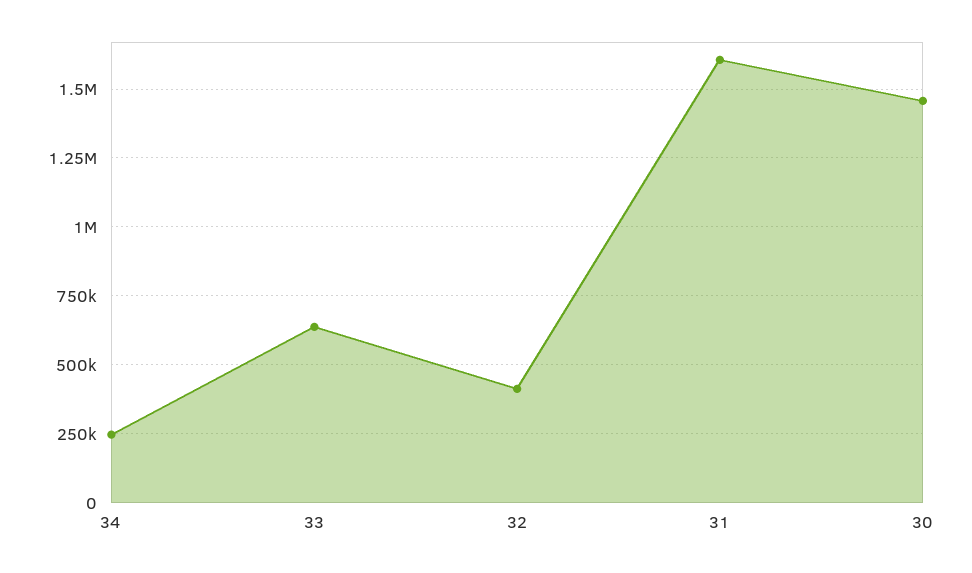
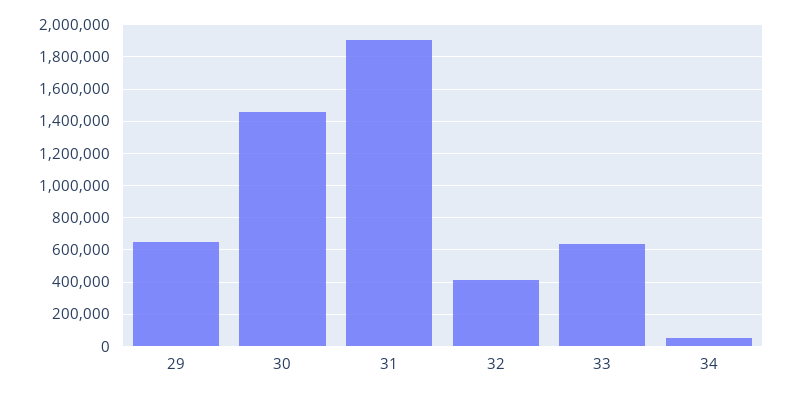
  {
-   "34": 250000,
+   "34": 50000,
    "33": 650000,
    "32": 425000,
-   "31": 1600000,
+   "31": 1900000,
-   "30": 1450000
+   "30": 1450000,
+   "29": 650000
  }

